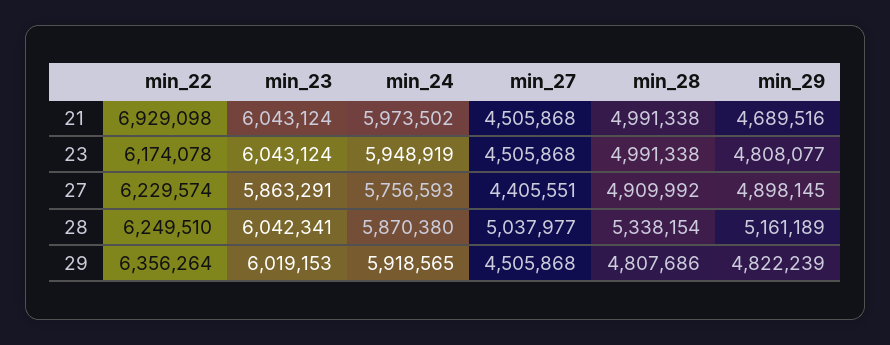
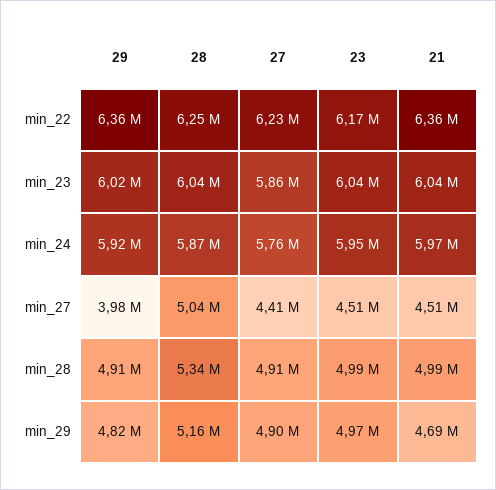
  {
    "min_22": {
-     "21": 6929098,
+     "21": 6360000,
      "23": 6174078,
      "27": 6229574,
      "28": 6249510,
      "29": 6356264
    },
    "min_23": {
      "21": 6043124,
      "23": 6043124,
      "27": 5863291,
      "28": 6042341,
      "29": 6019153
    },
    "min_24": {
      "21": 5973502,
      "23": 5948919,
      "27": 5756593,
      "28": 5870380,
      "29": 5918565
    },
    "min_27": {
      "21": 4505868,
      "23": 4505868,
      "27": 4405551,
      "28": 5037977,
-     "29": 4505868
+     "29": 3980000
    },
    "min_28": {
      "21": 4991338,
      "23": 4991338,
      "27": 4909992,
      "28": 5338154,
-     "29": 4807686
+     "29": 4910000
    },
    "min_29": {
      "21": 4689516,
-     "23": 4808077,
+     "23": 4970000,
      "27": 4898145,
      "28": 5161189,
      "29": 4822239
    }
  }

